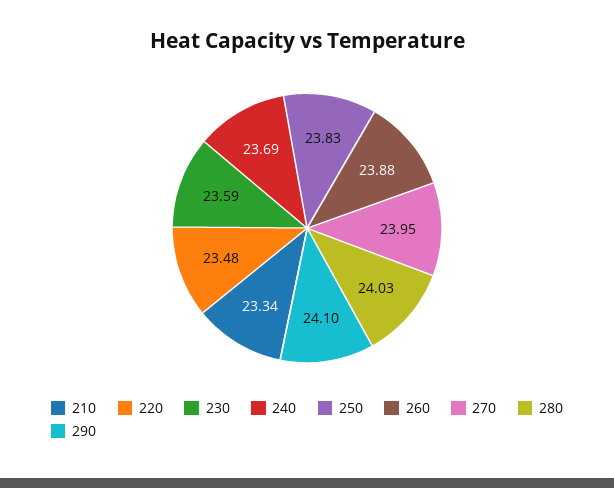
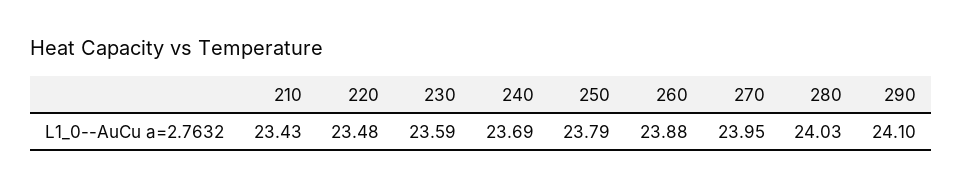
  {
-   "210": 23.34,
+   "210": 23.43,
    "220": 23.48,
    "230": 23.59,
    "240": 23.69,
-   "250": 23.83,
+   "250": 23.79,
    "260": 23.88,
    "270": 23.95,
    "280": 24.03,
    "290": 24.1
  }

